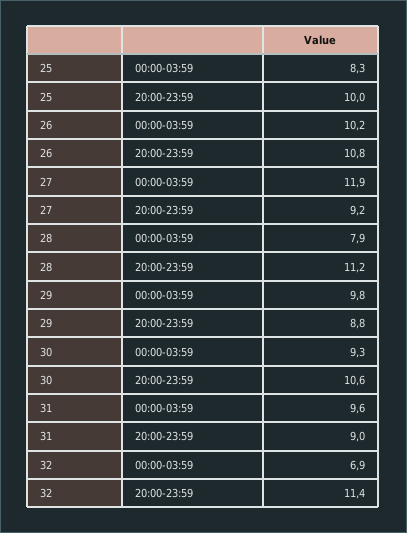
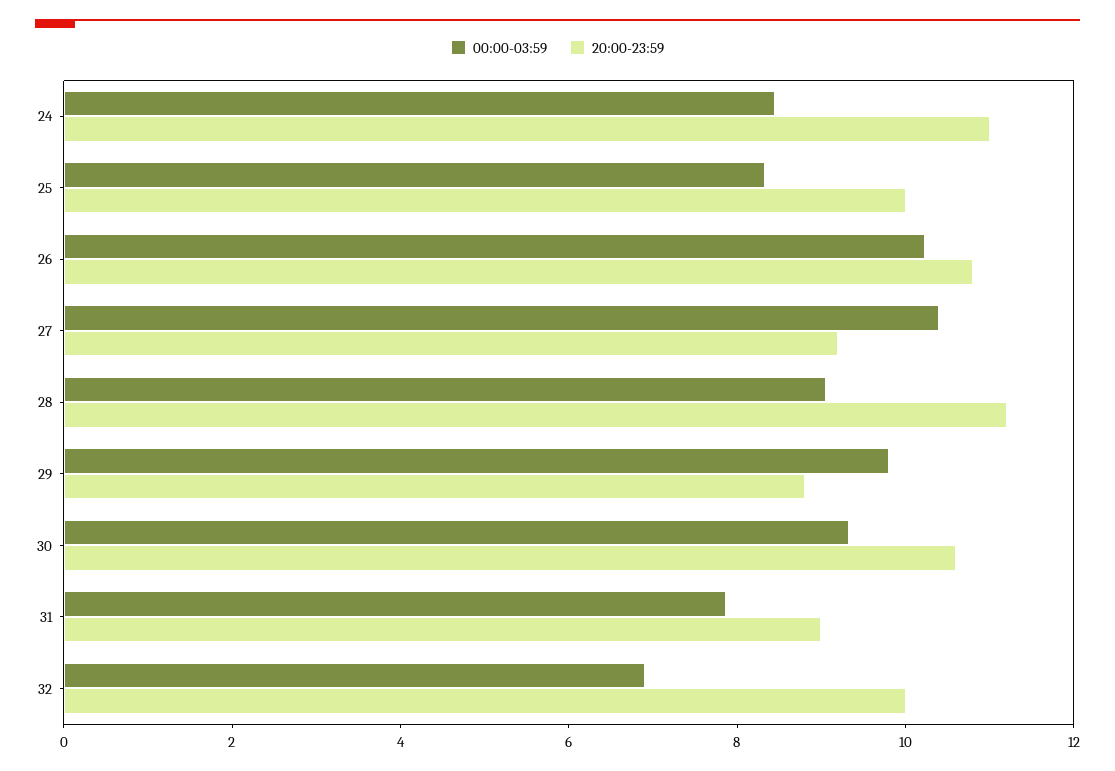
  {
    "00:00-03:59": {
      "25": 8.3,
      "26": 10.2,
-     "27": 11.9,
+     "27": 10.5,
-     "28": 7.9,
+     "28": 9,
      "29": 9.8,
      "30": 9.3,
-     "31": 9.6,
+     "31": 8,
-     "32": 6.9
+     "32": 6.9,
+     "24": 8.5
    },
    "20:00-23:59": {
      "25": 10,
      "26": 10.8,
      "27": 9.2,
      "28": 11.2,
      "29": 8.8,
      "30": 10.6,
      "31": 9,
-     "32": 11.4
+     "32": 10,
+     "24": 11
    }
  }

